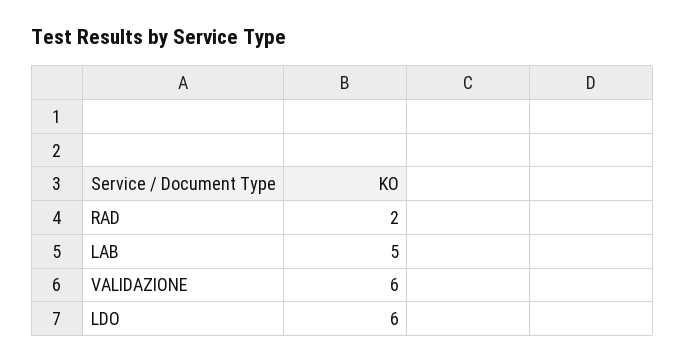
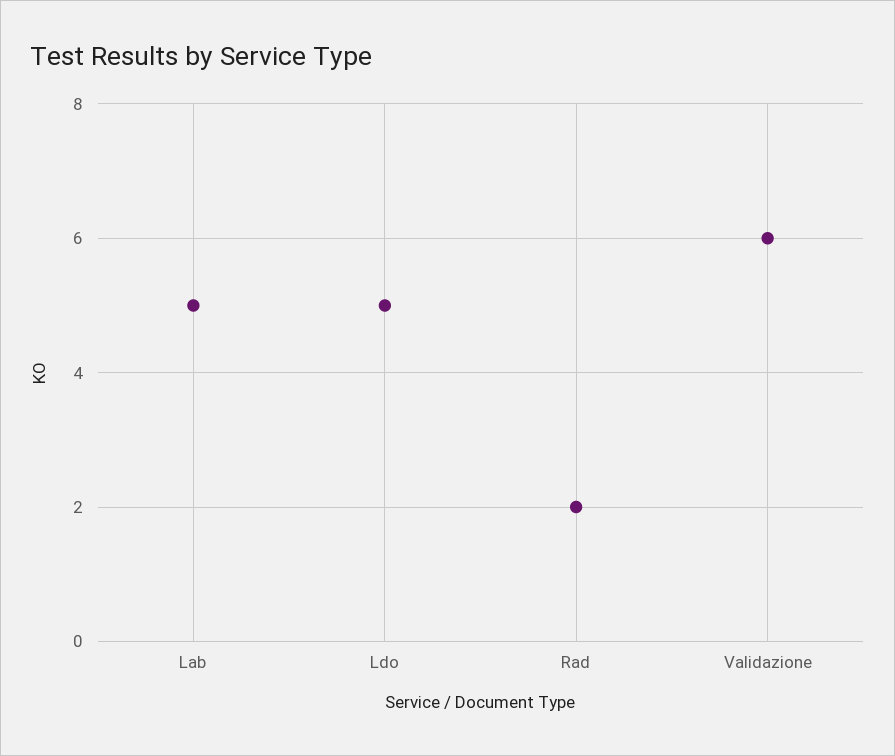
  {
    "RAD": 2,
    "LAB": 5,
    "VALIDAZIONE": 6,
-   "LDO": 6
+   "LDO": 5
  }

